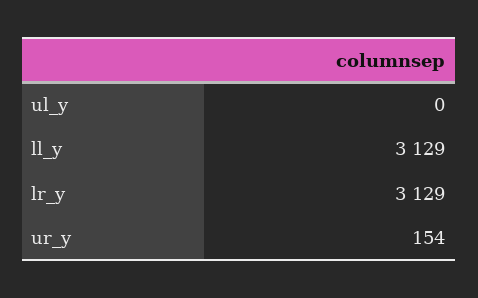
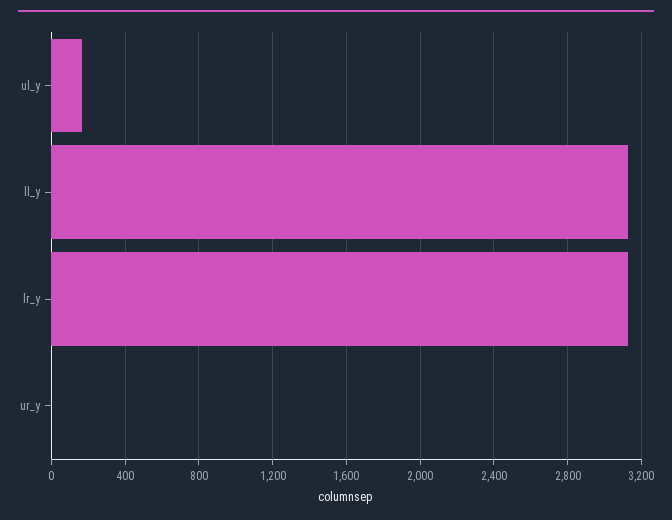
  {
-   "ul_y": 0,
+   "ul_y": 150,
    "ll_y": 3129,
    "lr_y": 3129,
-   "ur_y": 154
+   "ur_y": 0
  }

